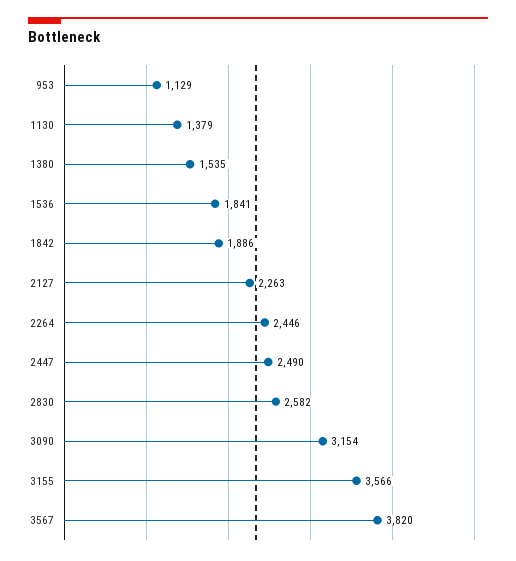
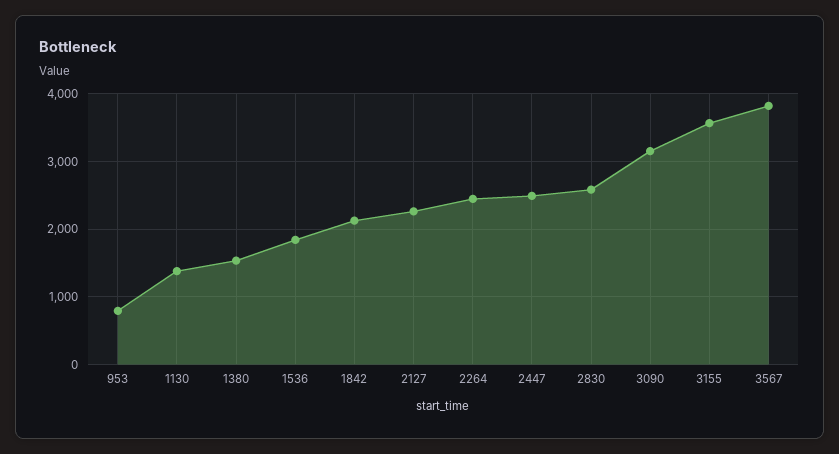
  {
-   "953": 1129,
+   "953": 800,
    "1130": 1379,
    "1380": 1535,
    "1536": 1841,
-   "1842": 1886,
+   "1842": 2100,
    "2127": 2263,
    "2264": 2446,
    "2447": 2490,
    "2830": 2582,
    "3090": 3154,
    "3155": 3566,
    "3567": 3820
  }

